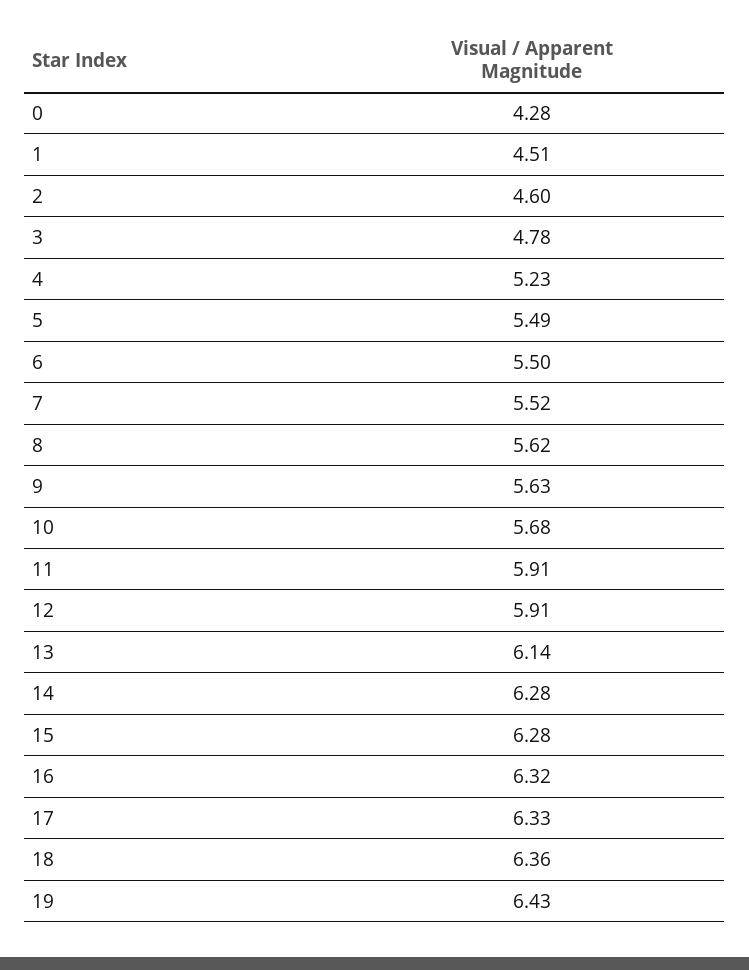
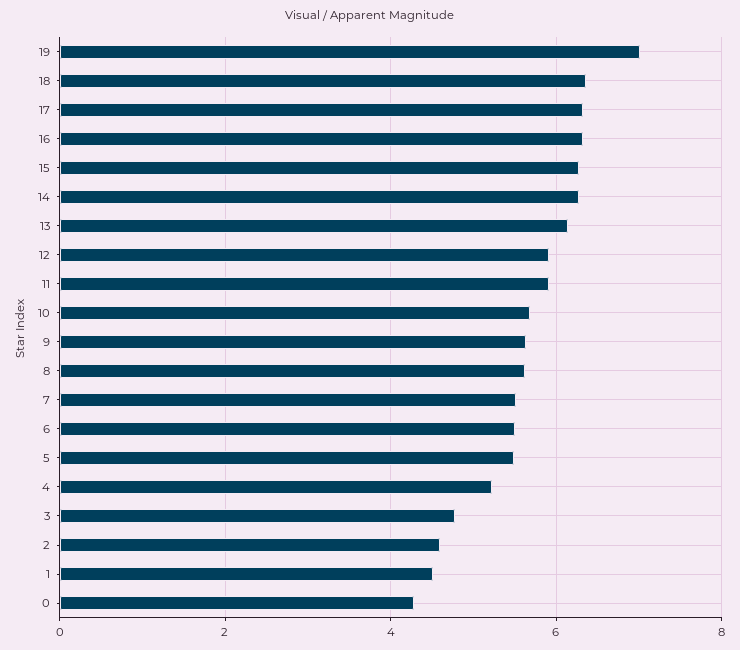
  {
    "0": 4.28,
    "1": 4.51,
    "2": 4.6,
    "3": 4.78,
    "4": 5.23,
    "5": 5.49,
    "6": 5.5,
    "7": 5.52,
    "8": 5.62,
    "9": 5.63,
    "10": 5.68,
    "11": 5.91,
    "12": 5.91,
    "13": 6.14,
    "14": 6.28,
    "15": 6.28,
    "16": 6.32,
    "17": 6.33,
    "18": 6.36,
-   "19": 6.43
+   "19": 7
  }

